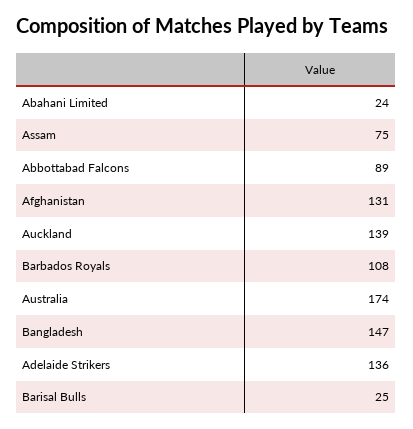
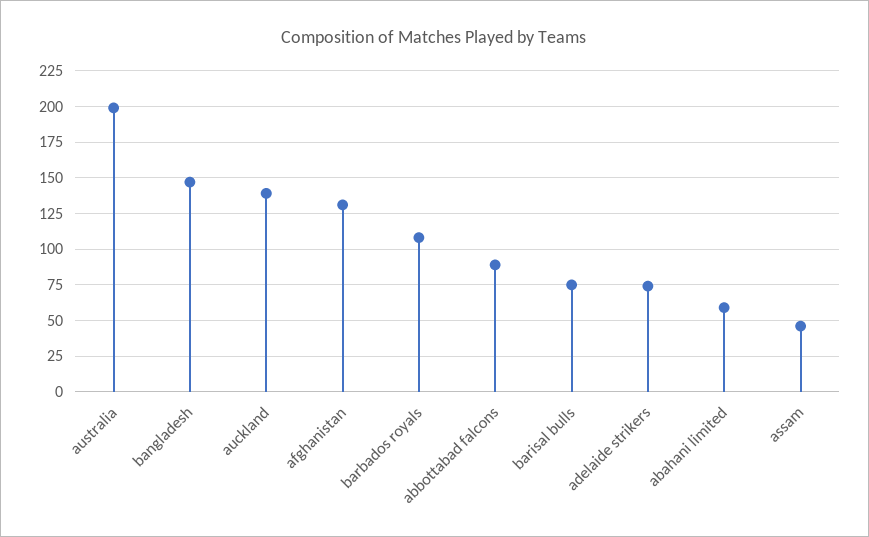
  {
-   "Abahani Limited": 24,
+   "Abahani Limited": 60,
-   "Assam": 75,
+   "Assam": 45,
    "Abbottabad Falcons": 89,
    "Afghanistan": 131,
    "Auckland": 139,
    "Barbados Royals": 108,
-   "Australia": 174,
+   "Australia": 200,
    "Bangladesh": 147,
-   "Adelaide Strikers": 136,
+   "Adelaide Strikers": 75,
-   "Barisal Bulls": 25
+   "Barisal Bulls": 75
  }

